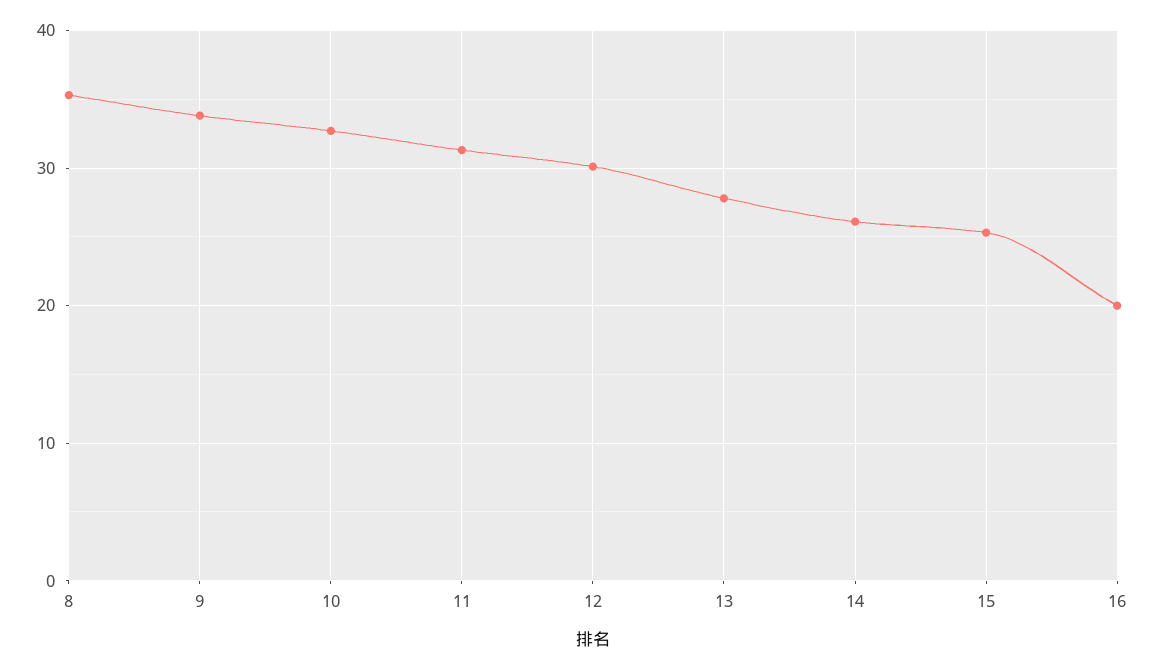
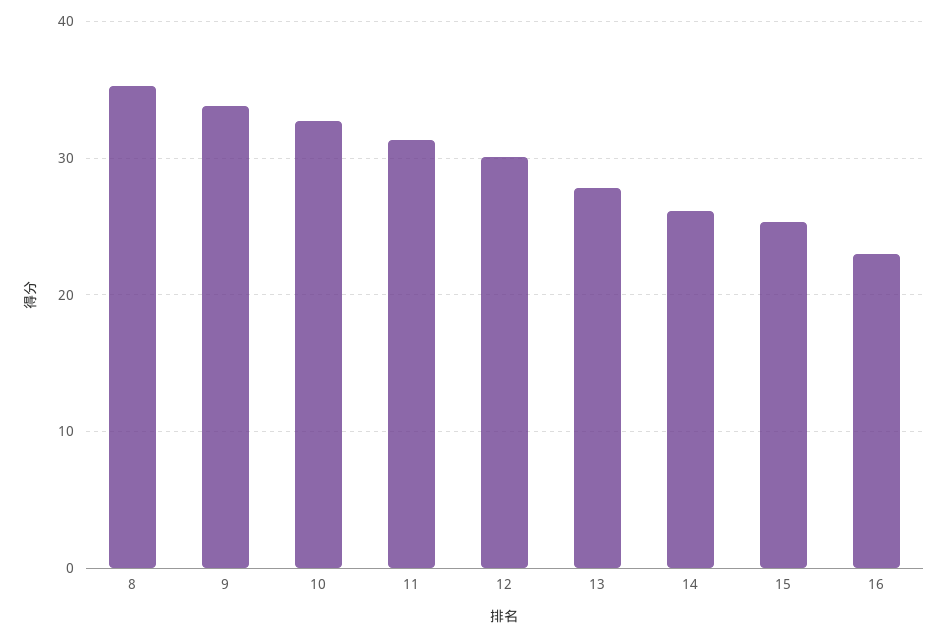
  {
    "8": 35,
    "9": 34,
    "10": 33,
    "11": 31,
    "12": 30,
    "13": 28,
    "14": 26,
    "15": 25,
-   "16": 20
+   "16": 23
  }

